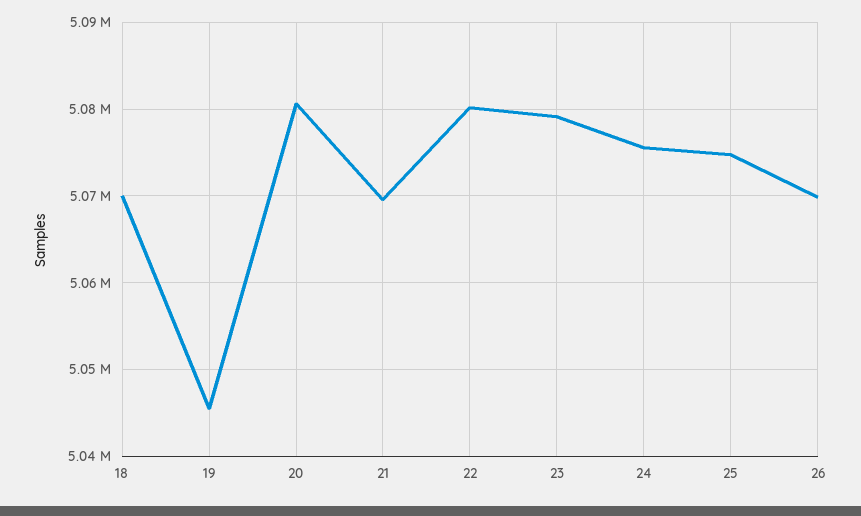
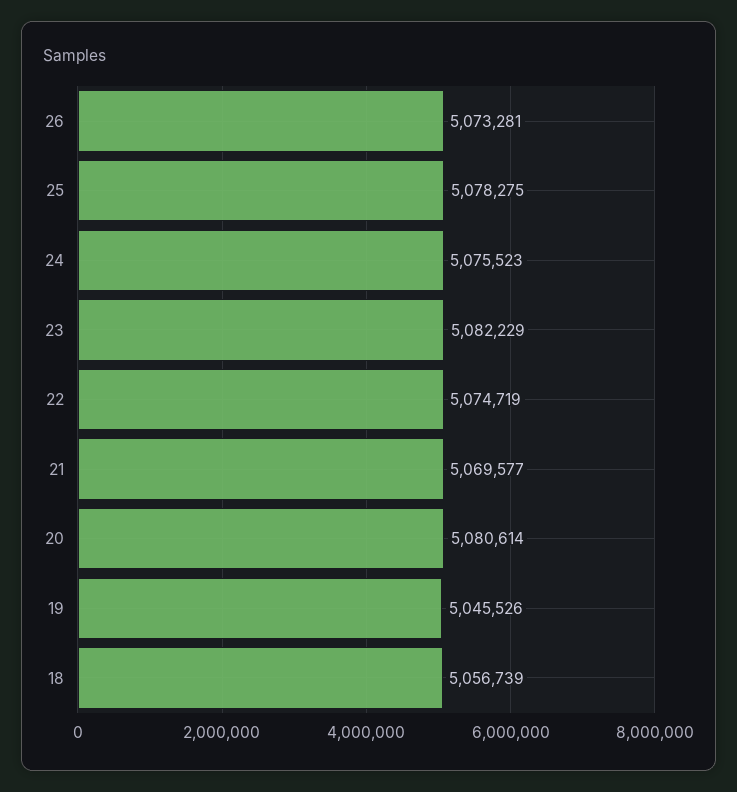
  {
-   "18": 5070000,
+   "18": 5056739,
    "19": 5045526,
    "20": 5080614,
    "21": 5069577,
-   "22": 5080000,
+   "22": 5074719,
-   "23": 5079000,
+   "23": 5082229,
    "24": 5075523,
-   "25": 5075000,
+   "25": 5078275,
-   "26": 5070000
+   "26": 5073281
  }

